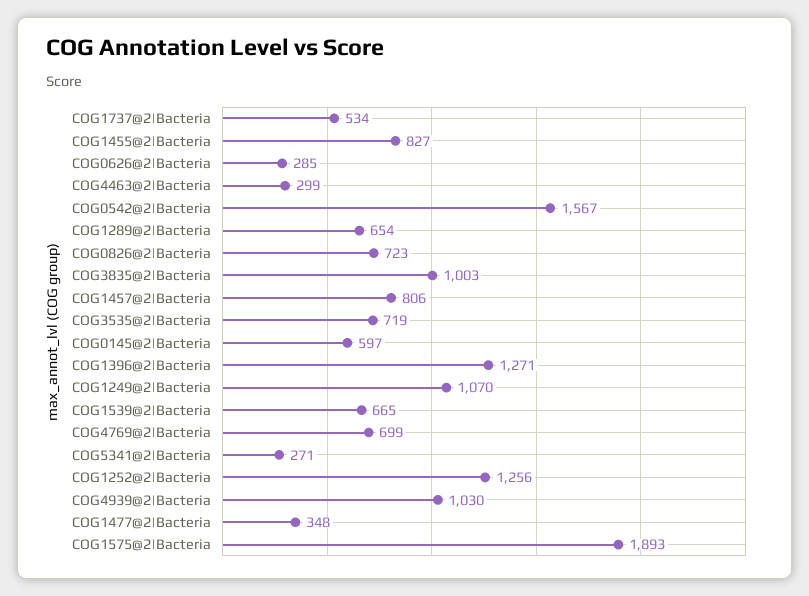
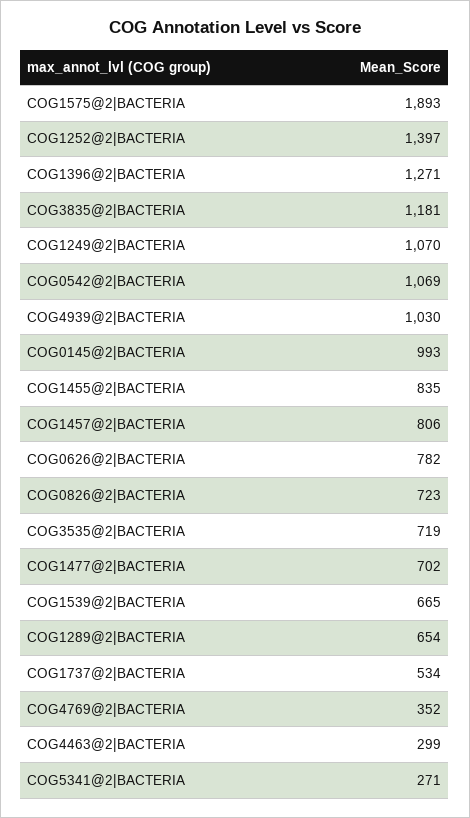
  {
    "COG1737@2|Bacteria": 534,
-   "COG1455@2|Bacteria": 827,
+   "COG1455@2|Bacteria": 835,
-   "COG0626@2|Bacteria": 285,
+   "COG0626@2|Bacteria": 782,
    "COG4463@2|Bacteria": 299,
-   "COG0542@2|Bacteria": 1567,
+   "COG0542@2|Bacteria": 1069,
    "COG1289@2|Bacteria": 654,
    "COG0826@2|Bacteria": 723,
-   "COG3835@2|Bacteria": 1003,
+   "COG3835@2|Bacteria": 1181,
    "COG1457@2|Bacteria": 806,
    "COG3535@2|Bacteria": 719,
-   "COG0145@2|Bacteria": 597,
+   "COG0145@2|Bacteria": 993,
    "COG1396@2|Bacteria": 1271,
    "COG1249@2|Bacteria": 1070,
    "COG1539@2|Bacteria": 665,
-   "COG4769@2|Bacteria": 699,
+   "COG4769@2|Bacteria": 352,
    "COG5341@2|Bacteria": 271,
-   "COG1252@2|Bacteria": 1256,
+   "COG1252@2|Bacteria": 1397,
    "COG4939@2|Bacteria": 1030,
-   "COG1477@2|Bacteria": 348,
+   "COG1477@2|Bacteria": 702,
    "COG1575@2|Bacteria": 1893
  }

